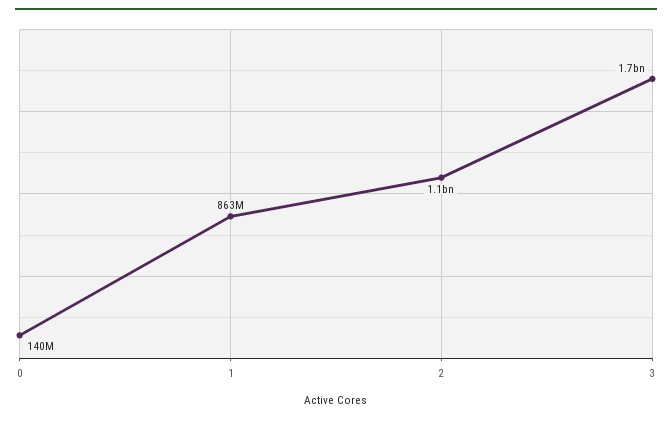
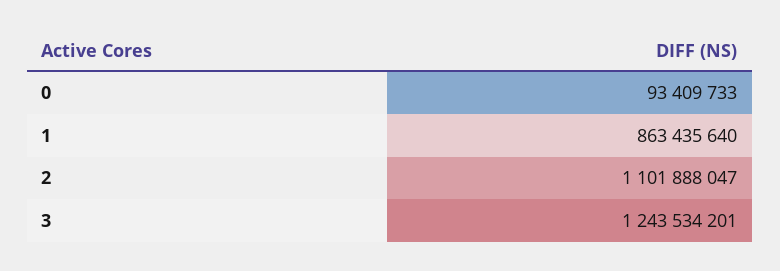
  {
-   "0": 140000000,
+   "0": 93409733,
    "1": 863435640,
    "2": 1101888047,
-   "3": 1700000000
+   "3": 1243534201
  }

